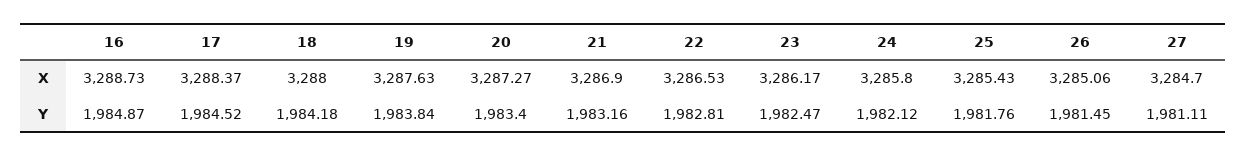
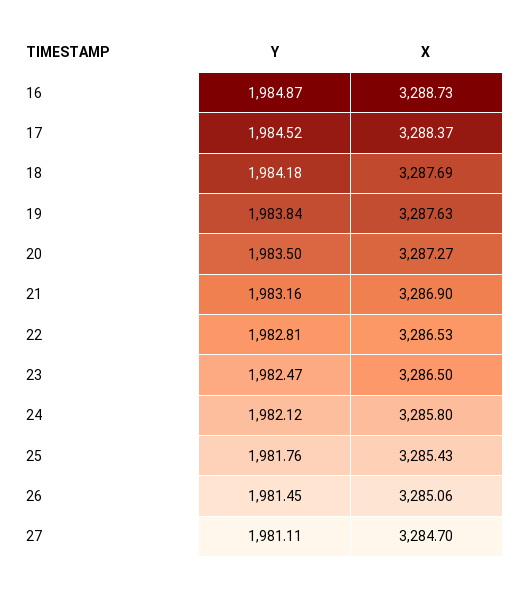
  {
    "16": {
      "X": 3288.73,
      "Y": 1984.87
    },
    "17": {
      "X": 3288.37,
      "Y": 1984.52
    },
    "18": {
-     "X": 3288,
+     "X": 3287.69,
      "Y": 1984.18
    },
    "19": {
      "X": 3287.63,
      "Y": 1983.84
    },
    "20": {
      "X": 3287.27,
-     "Y": 1983.4
+     "Y": 1983.5
    },
    "21": {
      "X": 3286.9,
      "Y": 1983.16
    },
    "22": {
      "X": 3286.53,
      "Y": 1982.81
    },
    "23": {
-     "X": 3286.17,
+     "X": 3286.5,
      "Y": 1982.47
    },
    "24": {
      "X": 3285.8,
      "Y": 1982.12
    },
    "25": {
      "X": 3285.43,
      "Y": 1981.76
    },
    "26": {
      "X": 3285.06,
      "Y": 1981.45
    },
    "27": {
      "X": 3284.7,
      "Y": 1981.11
    }
  }

